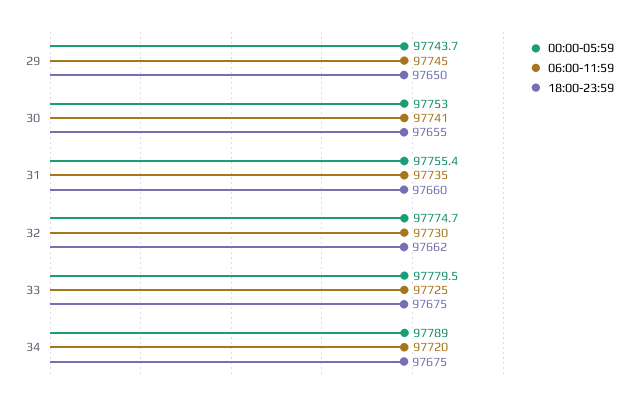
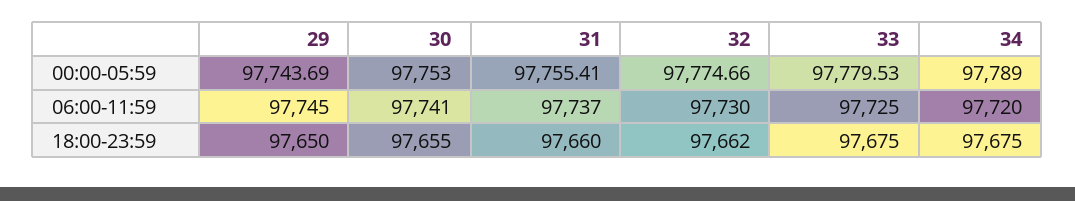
  {
    "00:00-05:59": {
      "29": 97743.69,
      "30": 97753,
      "31": 97755.41,
      "32": 97774.66,
      "33": 97779.53,
      "34": 97789
    },
    "06:00-11:59": {
      "29": 97745,
      "30": 97741,
-     "31": 97735,
+     "31": 97737,
      "32": 97730,
      "33": 97725,
      "34": 97720
    },
    "18:00-23:59": {
      "29": 97650,
      "30": 97655,
      "31": 97660,
      "32": 97662,
      "33": 97675,
      "34": 97675
    }
  }

